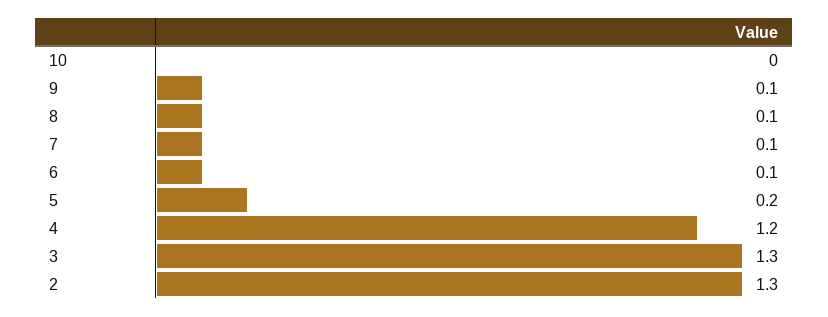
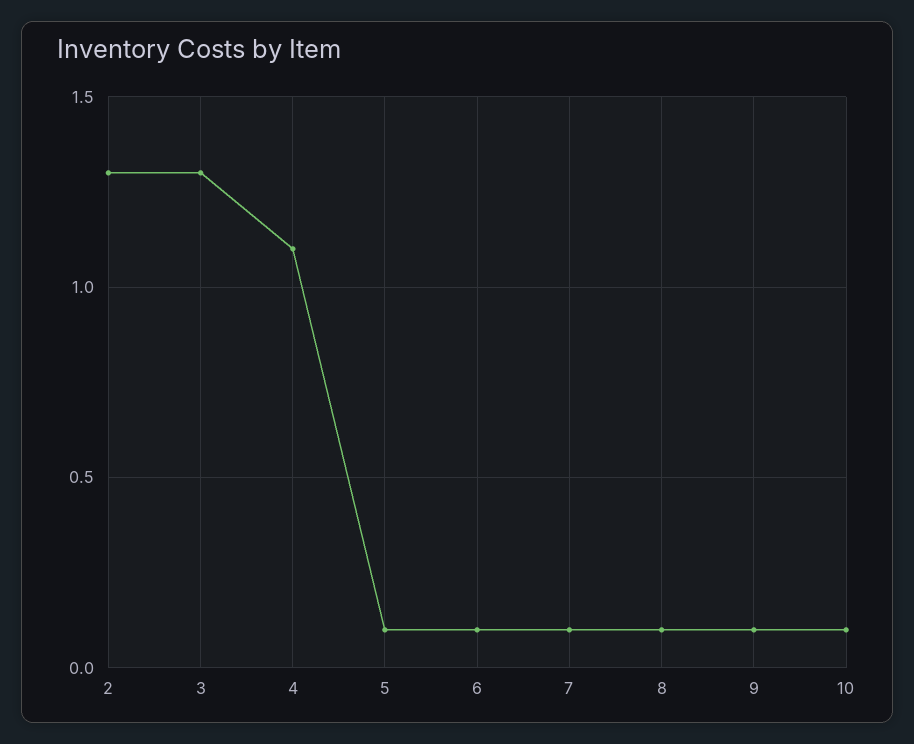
  {
-   "10": 0,
+   "10": 0.1,
    "9": 0.1,
    "8": 0.1,
    "7": 0.1,
    "6": 0.1,
-   "5": 0.2,
+   "5": 0.1,
-   "4": 1.2,
+   "4": 1.1,
    "3": 1.3,
    "2": 1.3
  }

